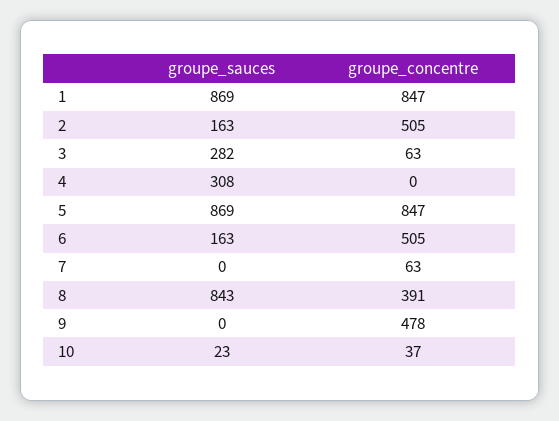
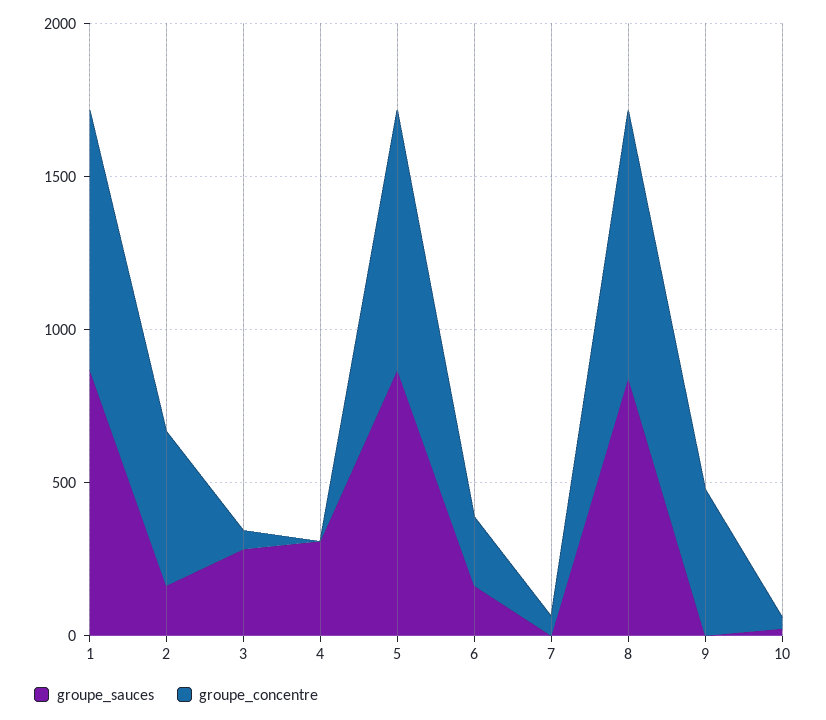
  {
    "groupe_sauces": {
      "1": 869,
      "2": 163,
      "3": 282,
      "4": 308,
      "5": 869,
      "6": 163,
      "7": 0,
      "8": 843,
      "9": 0,
      "10": 23
    },
    "groupe_concentre": {
      "1": 847,
      "2": 505,
      "3": 63,
      "4": 0,
      "5": 847,
-     "6": 505,
+     "6": 200,
      "7": 63,
-     "8": 391,
+     "8": 900,
      "9": 478,
      "10": 37
    }
  }

